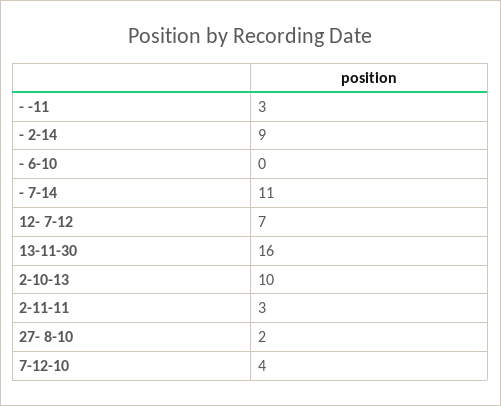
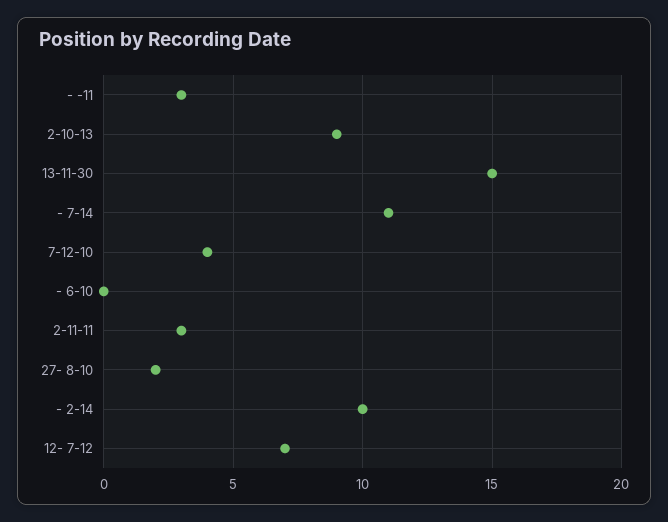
  {
    "- -11": 3,
-   "- 2-14": 9,
+   "- 2-14": 10,
    "- 6-10": 0,
    "- 7-14": 11,
    "12- 7-12": 7,
-   "13-11-30": 16,
+   "13-11-30": 15,
-   "2-10-13": 10,
+   "2-10-13": 9,
    "2-11-11": 3,
    "27- 8-10": 2,
    "7-12-10": 4
  }

